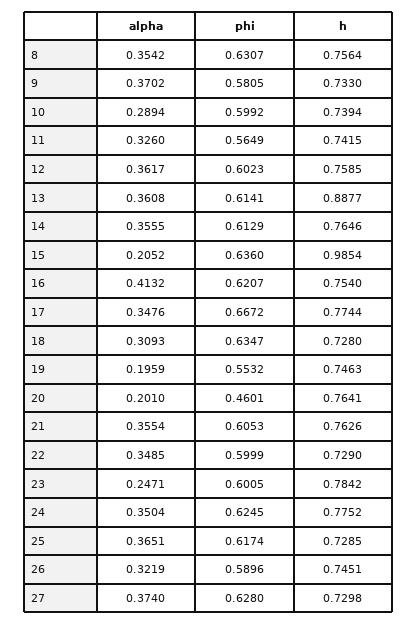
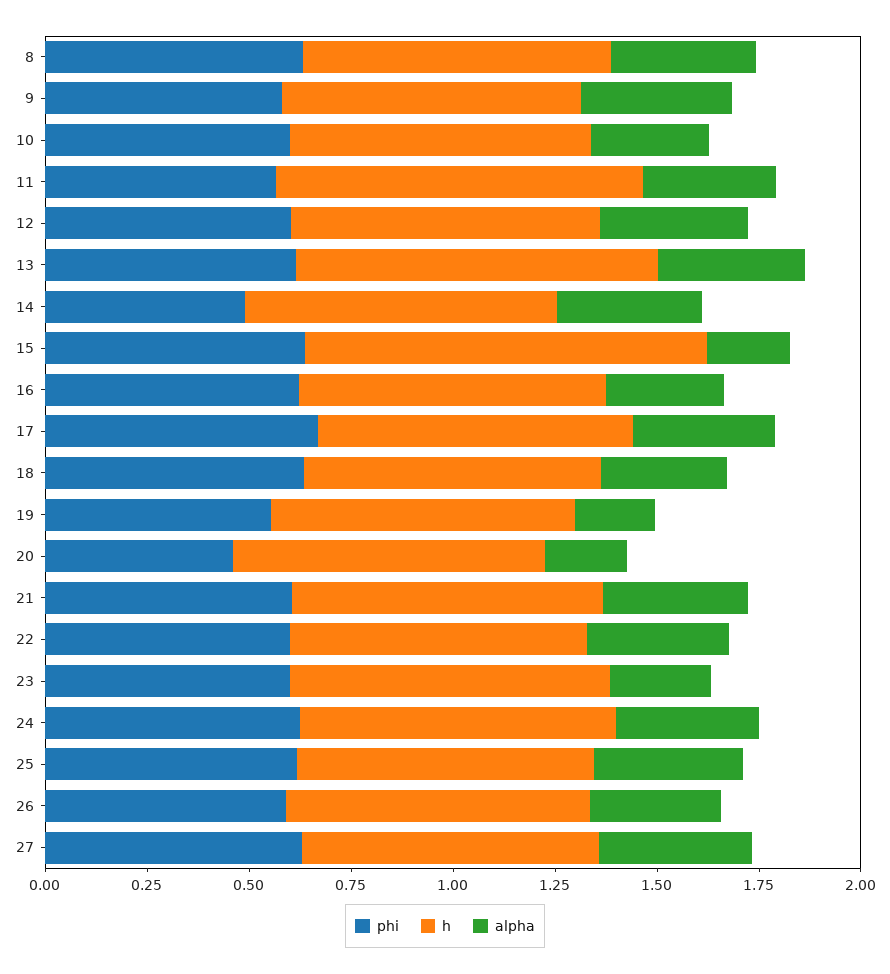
  {
    "alpha": {
      "8": 0.3542,
      "9": 0.3702,
      "10": 0.2894,
      "11": 0.326,
      "12": 0.3617,
      "13": 0.3608,
      "14": 0.3555,
      "15": 0.2052,
-     "16": 0.4132,
+     "16": 0.3,
      "17": 0.3476,
      "18": 0.3093,
      "19": 0.1959,
      "20": 0.201,
      "21": 0.3554,
      "22": 0.3485,
      "23": 0.2471,
      "24": 0.3504,
      "25": 0.3651,
      "26": 0.3219,
      "27": 0.374
    },
    "phi": {
      "8": 0.6307,
      "9": 0.5805,
      "10": 0.5992,
      "11": 0.5649,
      "12": 0.6023,
      "13": 0.6141,
-     "14": 0.6129,
+     "14": 0.5,
      "15": 0.636,
      "16": 0.6207,
      "17": 0.6672,
      "18": 0.6347,
      "19": 0.5532,
      "20": 0.4601,
      "21": 0.6053,
      "22": 0.5999,
      "23": 0.6005,
      "24": 0.6245,
      "25": 0.6174,
      "26": 0.5896,
      "27": 0.628
    },
    "h": {
      "8": 0.7564,
      "9": 0.733,
      "10": 0.7394,
-     "11": 0.7415,
+     "11": 0.9,
      "12": 0.7585,
      "13": 0.8877,
      "14": 0.7646,
      "15": 0.9854,
      "16": 0.754,
      "17": 0.7744,
      "18": 0.728,
      "19": 0.7463,
      "20": 0.7641,
      "21": 0.7626,
      "22": 0.729,
      "23": 0.7842,
      "24": 0.7752,
      "25": 0.7285,
      "26": 0.7451,
      "27": 0.7298
    }
  }

